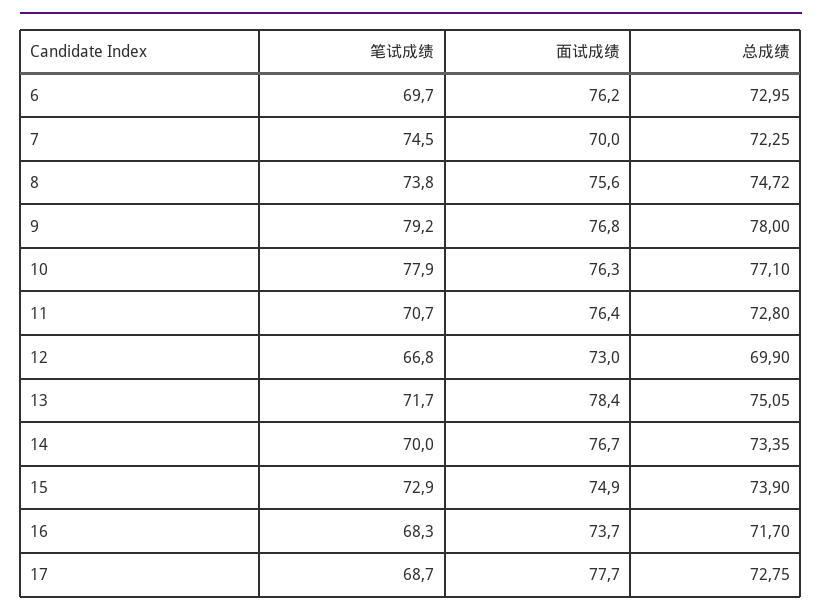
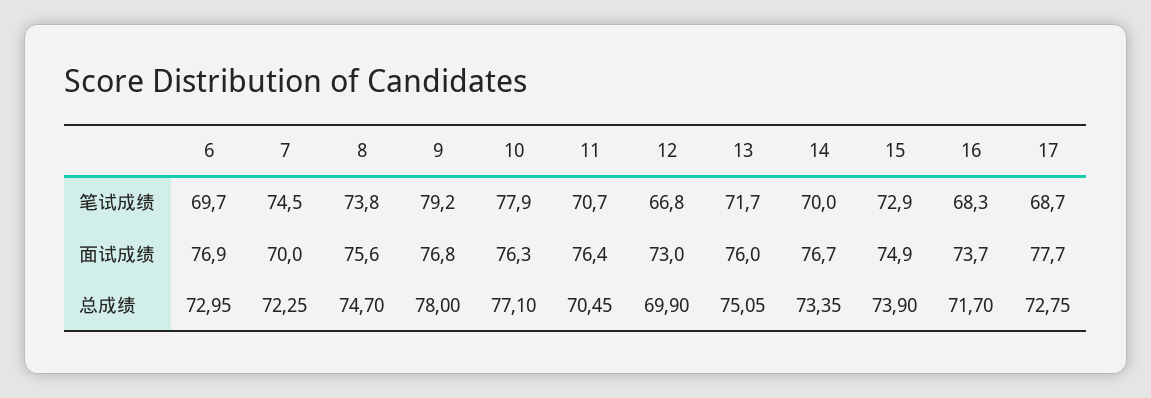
  {
    "笔试成绩": {
      "6": 69.7,
      "7": 74.5,
      "8": 73.8,
      "9": 79.2,
      "10": 77.9,
      "11": 70.7,
      "12": 66.8,
      "13": 71.7,
      "14": 70,
      "15": 72.9,
      "16": 68.3,
      "17": 68.7
    },
    "面试成绩": {
-     "6": 76.2,
+     "6": 76.9,
      "7": 70,
      "8": 75.6,
      "9": 76.8,
      "10": 76.3,
      "11": 76.4,
      "12": 73,
-     "13": 78.4,
+     "13": 76,
      "14": 76.7,
      "15": 74.9,
      "16": 73.7,
      "17": 77.7
    },
    "总成绩": {
      "6": 72.95,
      "7": 72.25,
-     "8": 74.72,
+     "8": 74.7,
      "9": 78,
      "10": 77.1,
-     "11": 72.8,
+     "11": 70.45,
      "12": 69.9,
      "13": 75.05,
      "14": 73.35,
      "15": 73.9,
      "16": 71.7,
      "17": 72.75
    }
  }

